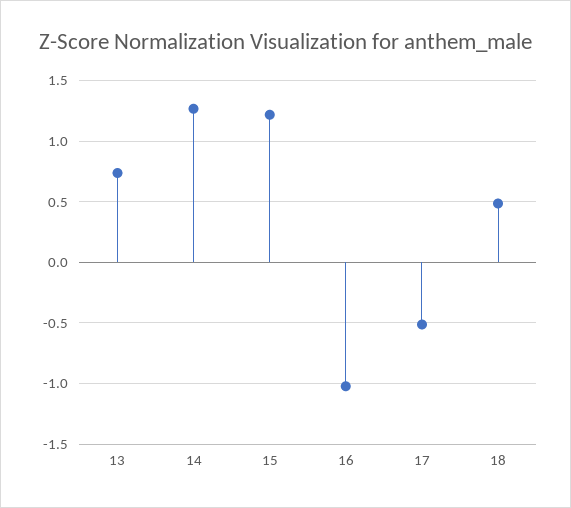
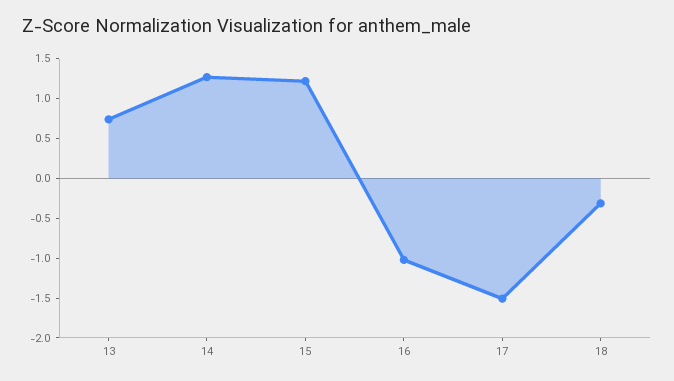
  {
    "13": 0.75,
    "14": 1.25,
    "15": 1.2,
    "16": -1,
-   "17": -0.5,
+   "17": -1.5,
-   "18": 0.5
+   "18": -0.25
  }

